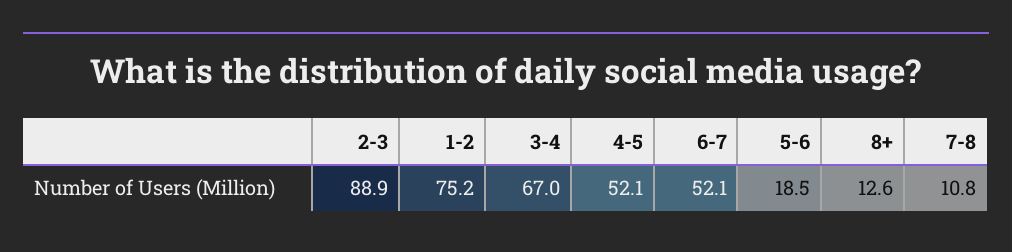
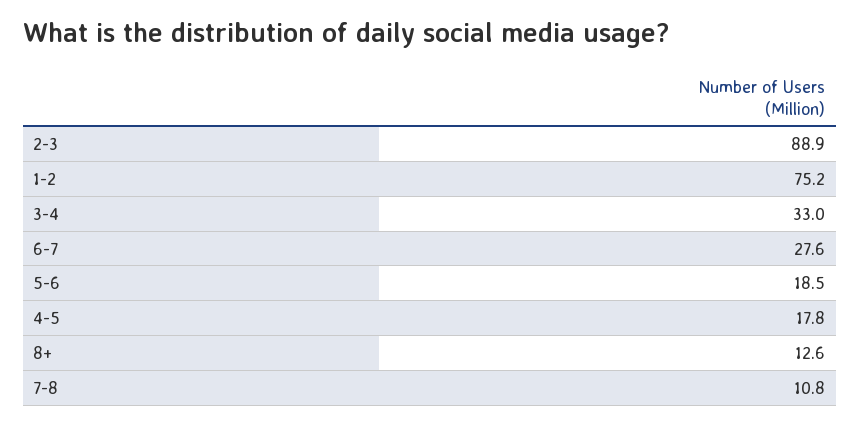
  {
    "2-3": 88.9,
    "1-2": 75.2,
-   "3-4": 67,
+   "3-4": 33,
-   "4-5": 52.1,
+   "4-5": 17.8,
-   "6-7": 52.1,
+   "6-7": 27.6,
    "5-6": 18.5,
    "8+": 12.6,
    "7-8": 10.8
  }

